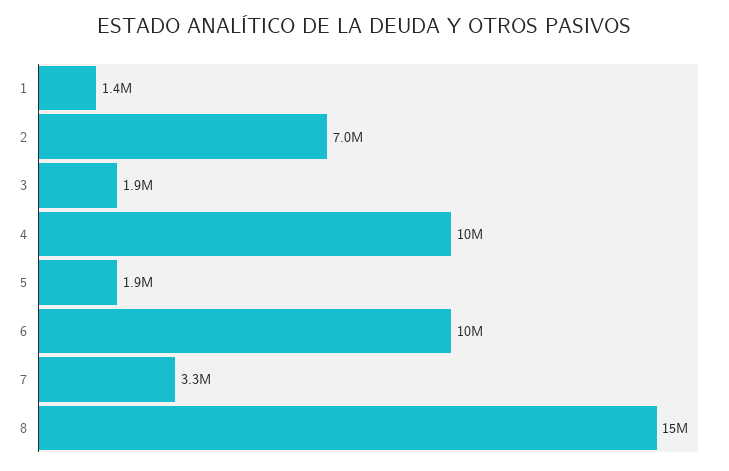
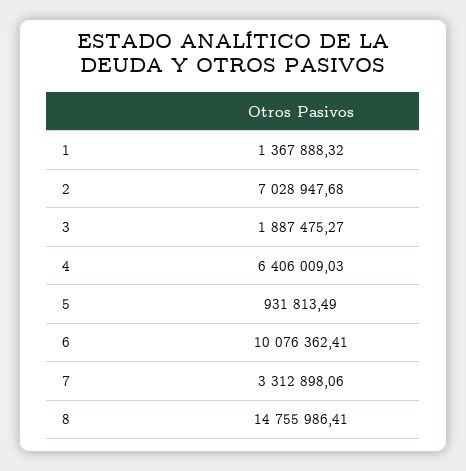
  {
    "1": 1367888.32,
    "2": 7028947.68,
    "3": 1887475.27,
-   "4": 10000000,
+   "4": 6406009.03,
-   "5": 1900000,
+   "5": 931813.49,
    "6": 10076362.41,
    "7": 3312898.06,
    "8": 14755986.41
  }

